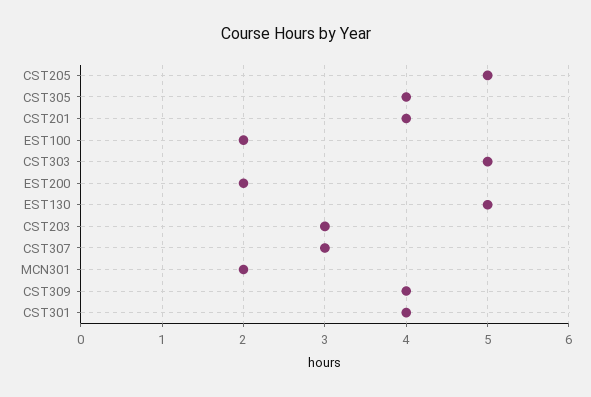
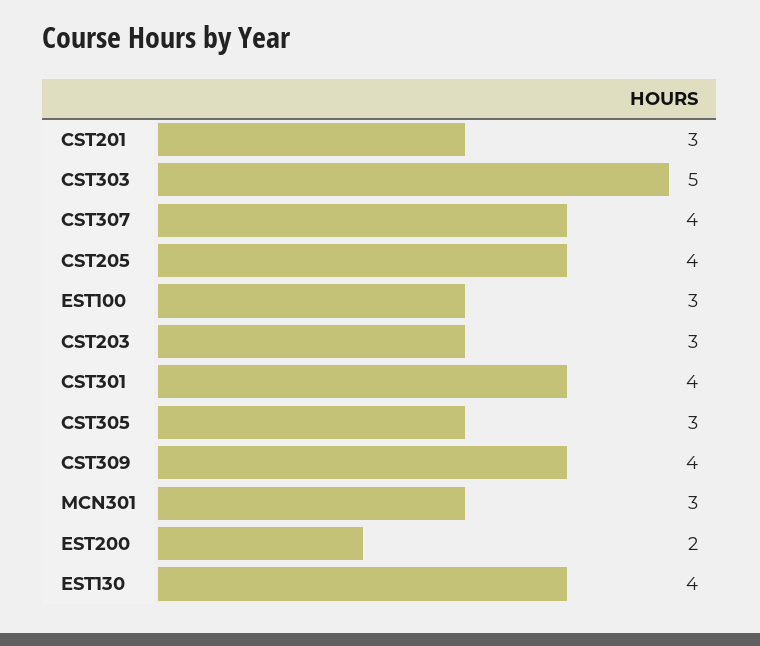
  {
-   "CST205": 5,
+   "CST205": 4,
-   "CST305": 4,
+   "CST305": 3,
-   "CST201": 4,
+   "CST201": 3,
-   "EST100": 2,
+   "EST100": 3,
    "CST303": 5,
    "EST200": 2,
-   "EST130": 5,
+   "EST130": 4,
    "CST203": 3,
-   "CST307": 3,
+   "CST307": 4,
-   "MCN301": 2,
+   "MCN301": 3,
    "CST309": 4,
    "CST301": 4
  }

